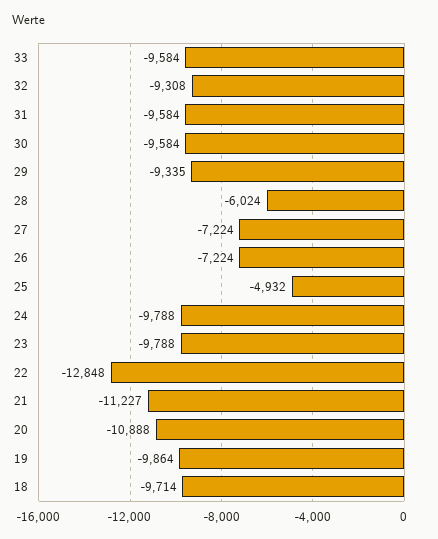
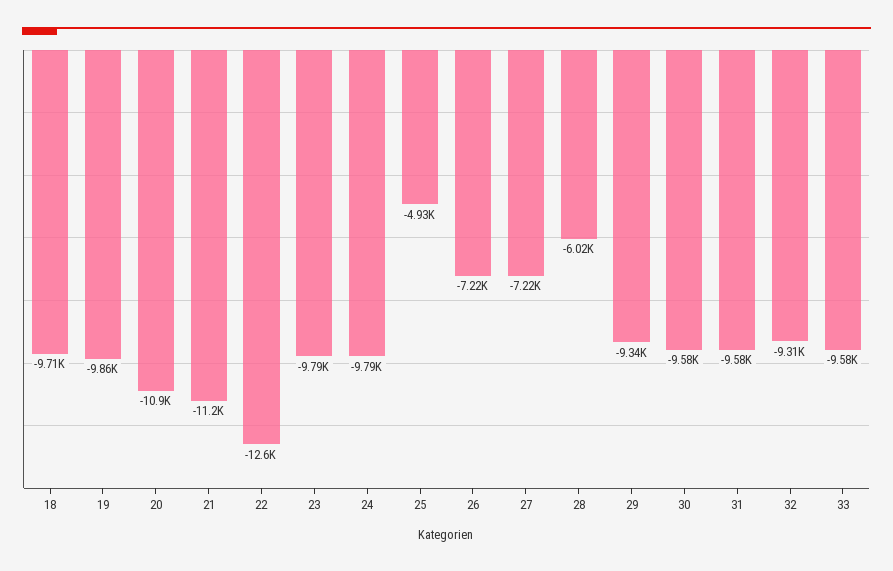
  {
    "33": -9584,
    "32": -9308,
    "31": -9584,
    "30": -9584,
    "29": -9335,
    "28": -6024,
    "27": -7224,
    "26": -7224,
    "25": -4932,
    "24": -9788,
    "23": -9788,
-   "22": -12848,
+   "22": -12600,
    "21": -11227,
    "20": -10888,
    "19": -9864,
    "18": -9714
  }

